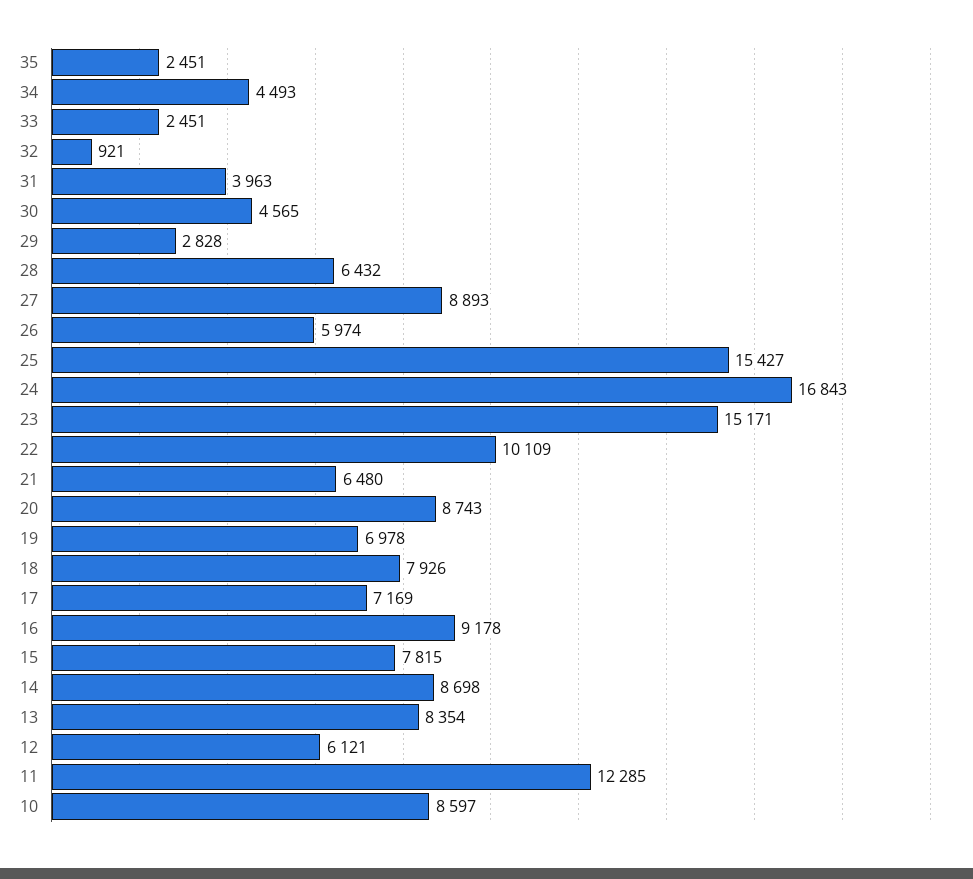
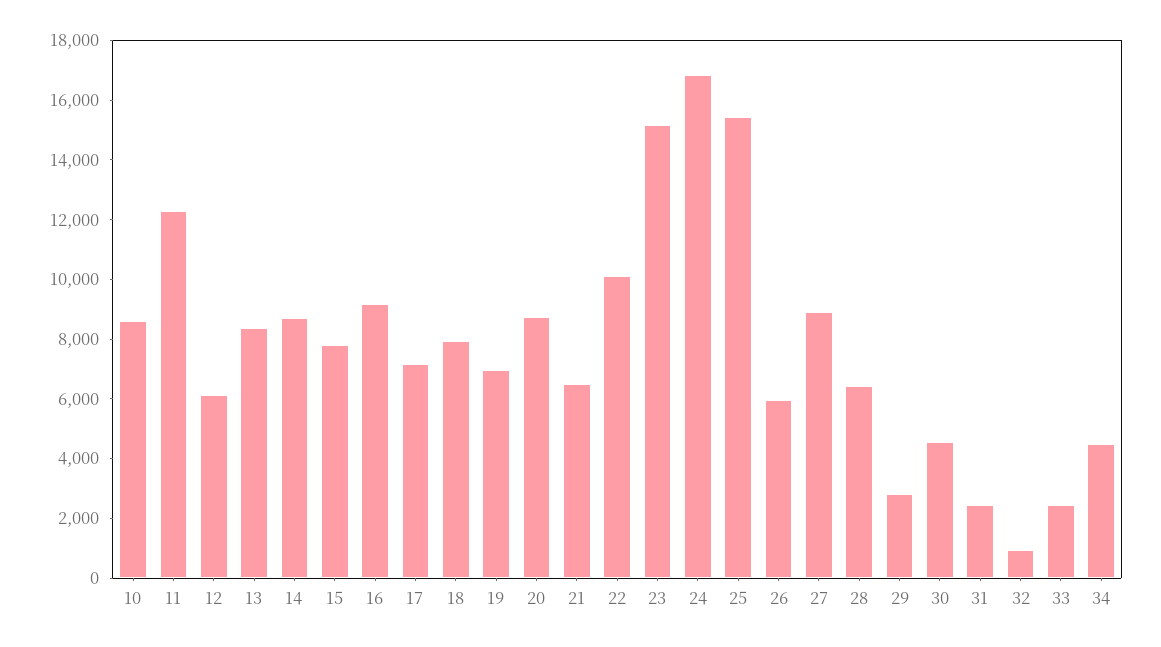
  {
-   "35": 2451,
    "34": 4493,
    "33": 2451,
    "32": 921,
-   "31": 3963,
+   "31": 2500,
    "30": 4565,
    "29": 2828,
    "28": 6432,
    "27": 8893,
    "26": 5974,
    "25": 15427,
    "24": 16843,
    "23": 15171,
    "22": 10109,
    "21": 6480,
    "20": 8743,
    "19": 6978,
    "18": 7926,
    "17": 7169,
    "16": 9178,
    "15": 7815,
    "14": 8698,
    "13": 8354,
    "12": 6121,
    "11": 12285,
    "10": 8597
  }

